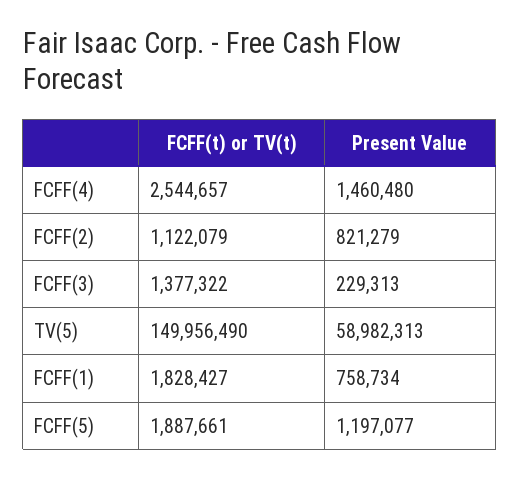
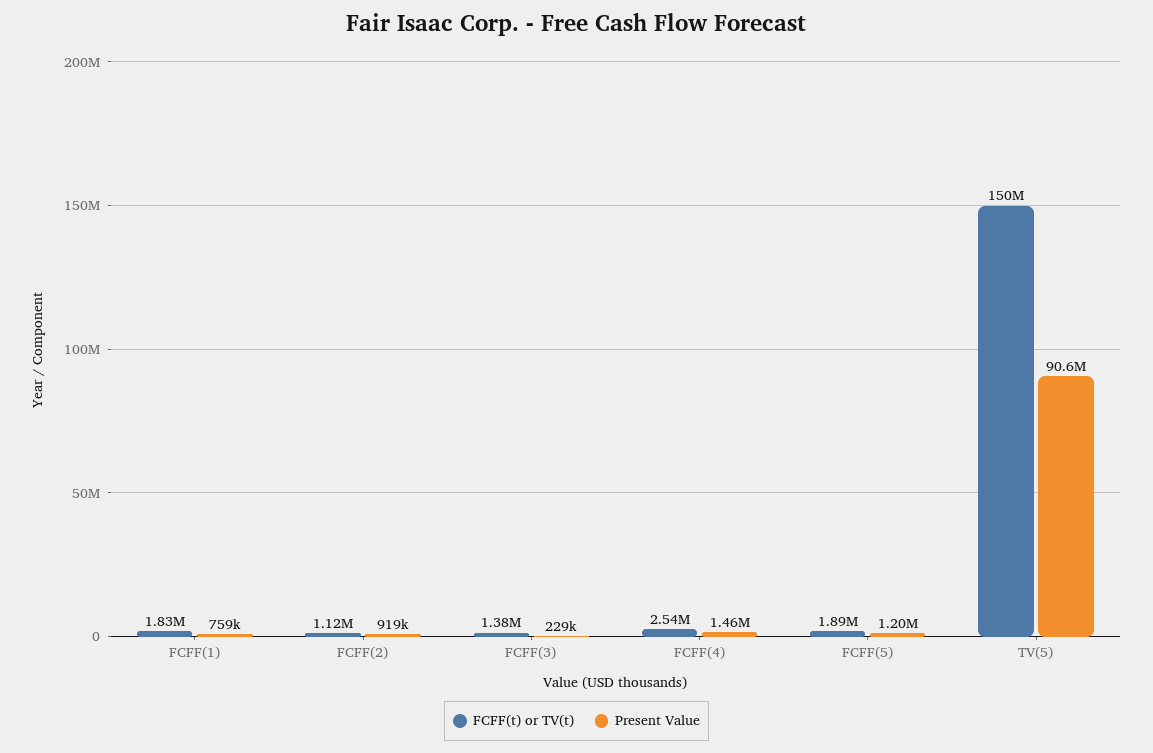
  {
    "FCFF(t) or TV(t)": {
      "FCFF(4)": 2544657,
      "FCFF(2)": 1122079,
      "FCFF(3)": 1377322,
      "TV(5)": 149956490,
      "FCFF(1)": 1828427,
      "FCFF(5)": 1887661
    },
    "Present Value": {
      "FCFF(4)": 1460480,
-     "FCFF(2)": 821279,
+     "FCFF(2)": 919000,
      "FCFF(3)": 229313,
-     "TV(5)": 58982313,
+     "TV(5)": 90600000,
      "FCFF(1)": 758734,
      "FCFF(5)": 1197077
    }
  }

